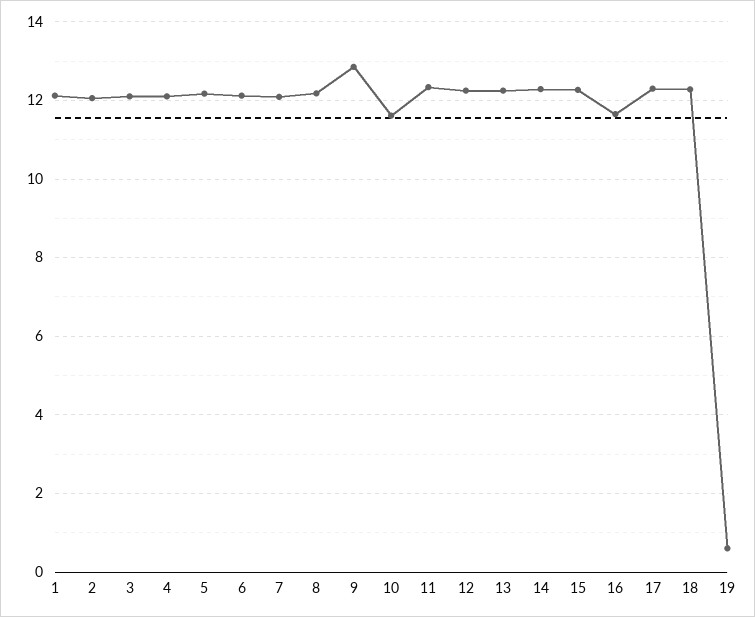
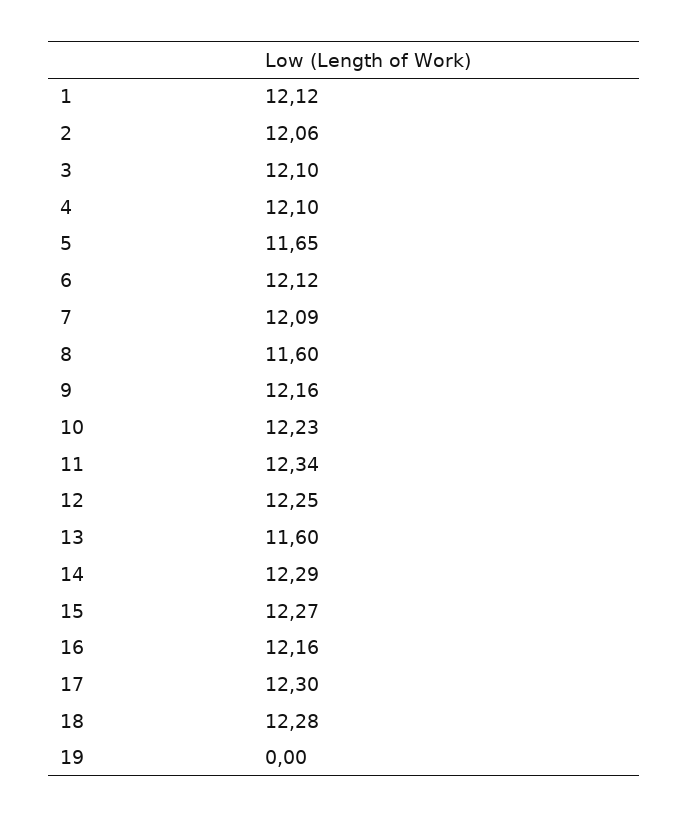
  {
    "1": 12.12,
    "2": 12.06,
    "3": 12.1,
    "4": 12.1,
-   "5": 12.2,
+   "5": 11.65,
    "6": 12.12,
    "7": 12.09,
-   "8": 12.2,
+   "8": 11.6,
-   "9": 12.8,
+   "9": 12.16,
-   "10": 11.6,
+   "10": 12.23,
    "11": 12.34,
    "12": 12.25,
-   "13": 12.2,
+   "13": 11.6,
    "14": 12.29,
    "15": 12.27,
-   "16": 11.6,
+   "16": 12.16,
    "17": 12.3,
    "18": 12.28,
-   "19": 0.6
+   "19": 0
  }

